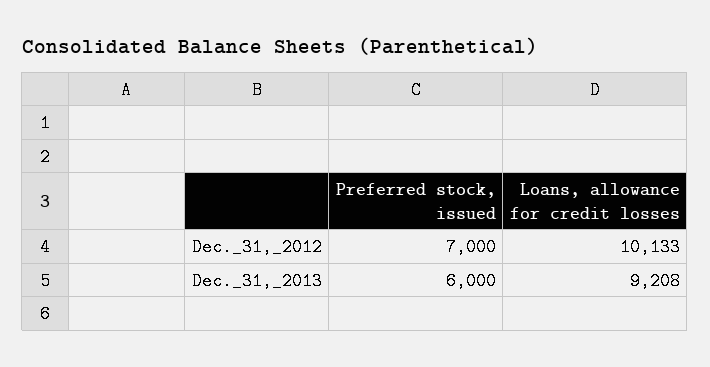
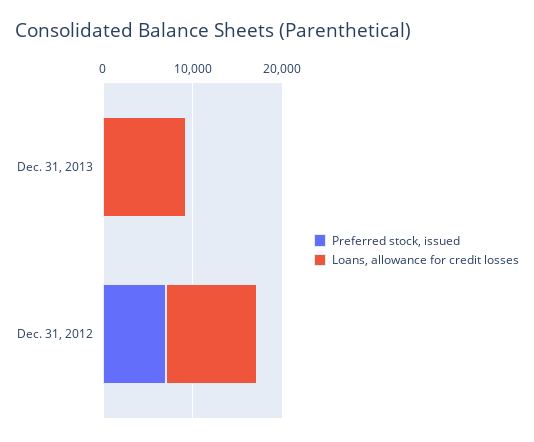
  {
    "Preferred stock, issued": {
      "Dec._31,_2012": 7000,
-     "Dec._31,_2013": 6000
+     "Dec._31,_2013": 0
    },
    "Loans, allowance for credit losses": {
      "Dec._31,_2012": 10133,
      "Dec._31,_2013": 9208
    }
  }

